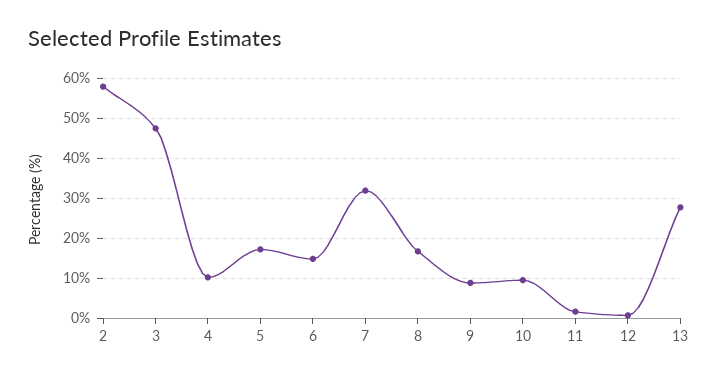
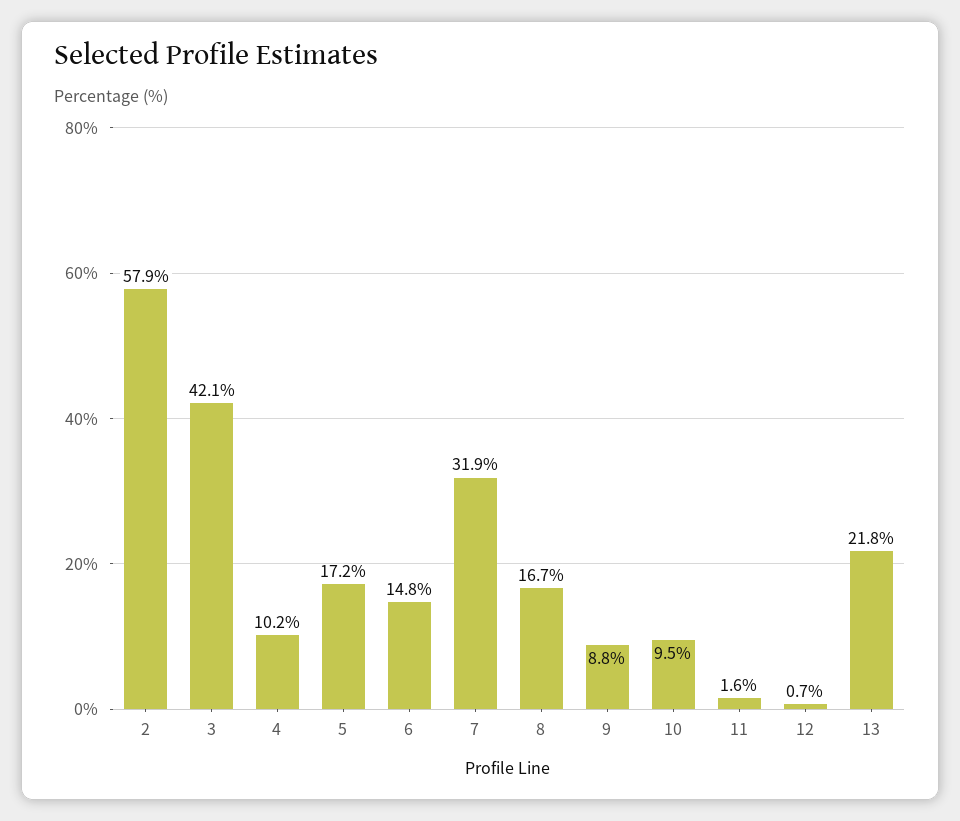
  {
    "2": 57.9,
-   "3": 48,
+   "3": 42.1,
    "4": 10.2,
    "5": 17.2,
    "6": 14.8,
    "7": 31.9,
    "8": 16.7,
    "9": 8.8,
    "10": 9.5,
    "11": 1.6,
    "12": 0.7,
-   "13": 28
+   "13": 21.8
  }

